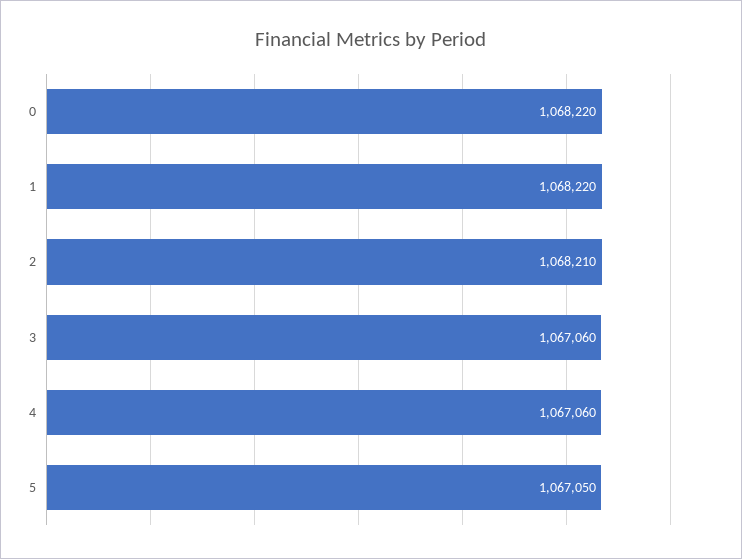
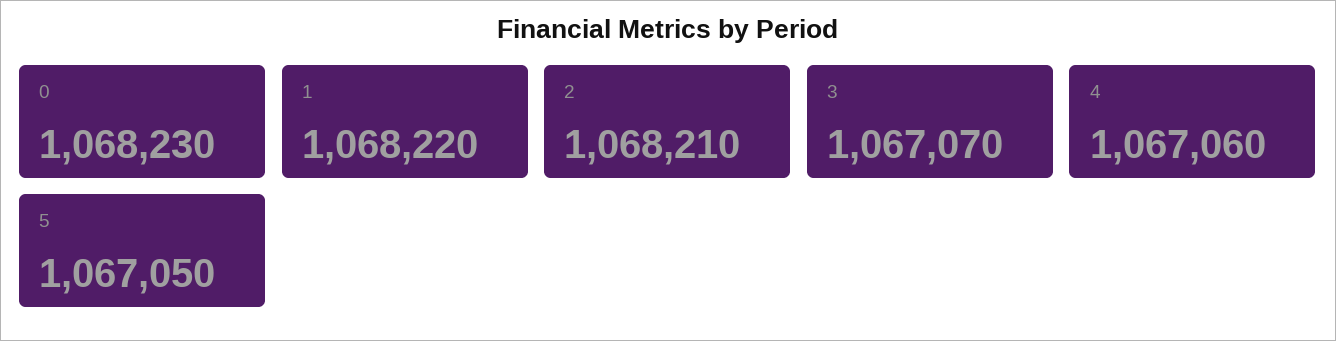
  {
-   "0": 1068220,
+   "0": 1068230,
    "1": 1068220,
    "2": 1068210,
-   "3": 1067060,
+   "3": 1067070,
    "4": 1067060,
    "5": 1067050
  }

